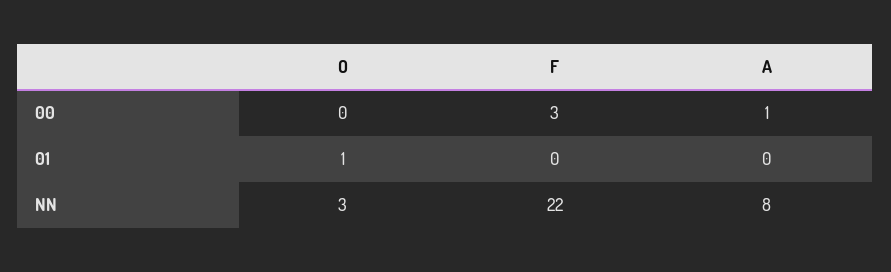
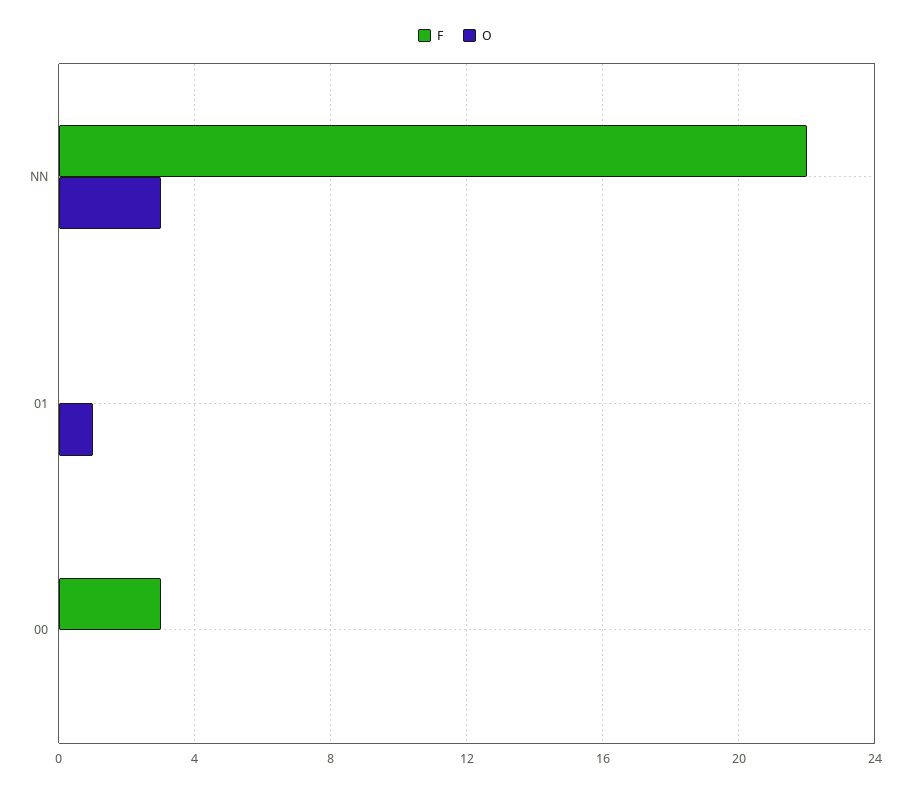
  {
    "O": {
      "00": 0,
      "01": 1,
      "NN": 3
    },
    "F": {
      "00": 3,
      "01": 0,
      "NN": 22
-   },
+   }
-   "A": {
-     "00": 1,
-     "01": 0,
-     "NN": 8
-   }
  }

